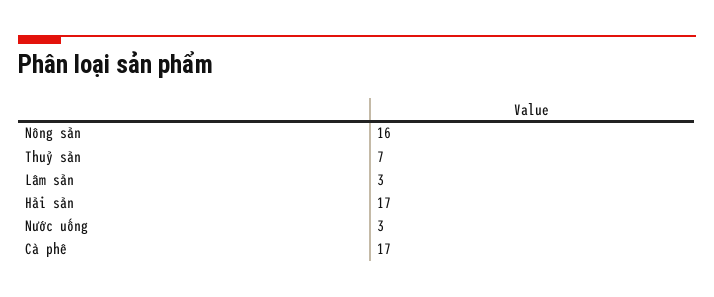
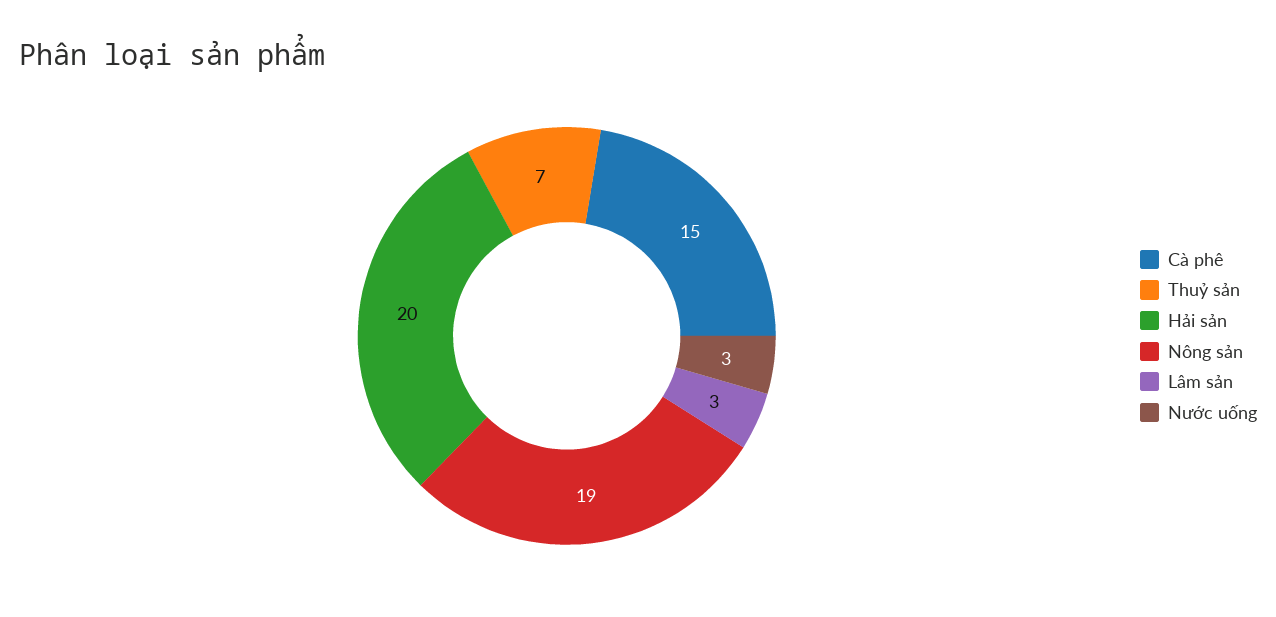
  {
-   "Nông sản": 16,
+   "Nông sản": 19,
    "Thuỷ sản": 7,
    "Lâm sản": 3,
-   "Hải sản": 17,
+   "Hải sản": 20,
    "Nước uống": 3,
-   "Cà phê": 17
+   "Cà phê": 15
  }

